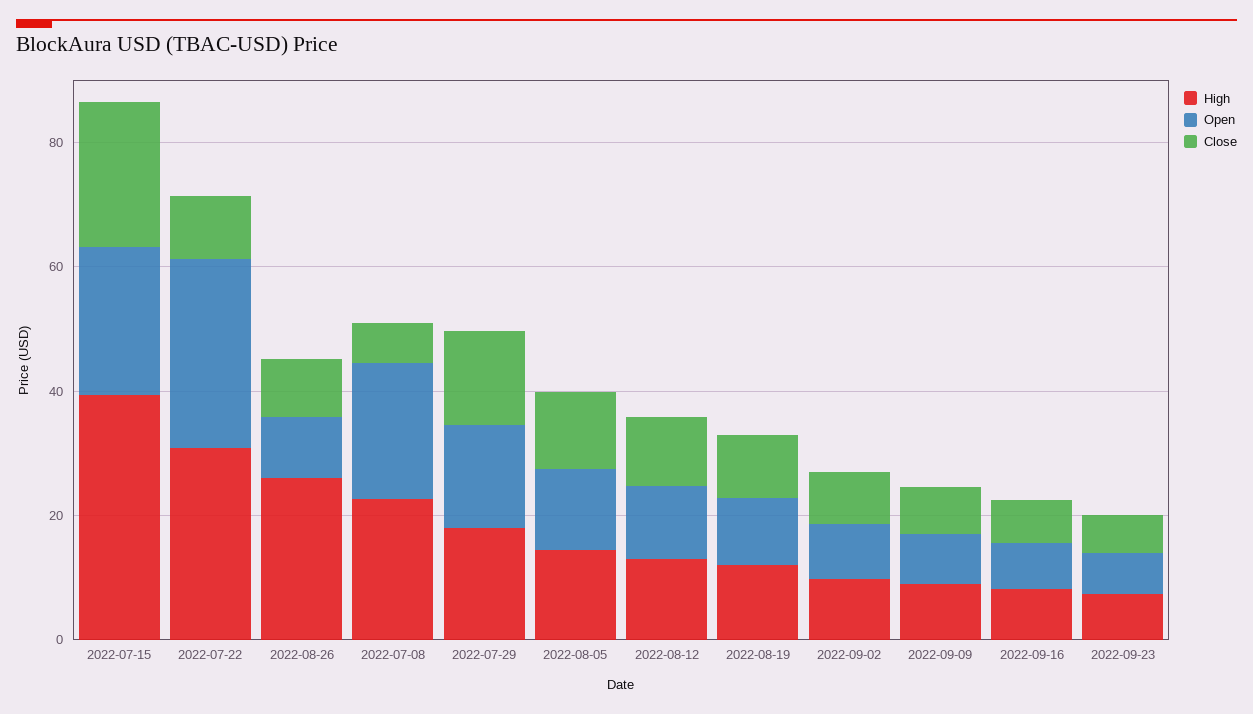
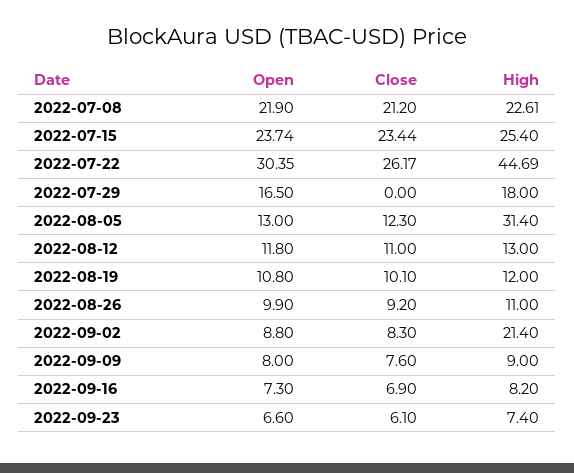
  {
    "High": {
-     "2022-07-15": 40,
+     "2022-07-15": 25.4,
-     "2022-07-22": 30,
+     "2022-07-22": 44.69,
-     "2022-08-26": 25,
+     "2022-08-26": 11,
      "2022-07-08": 22.61,
      "2022-07-29": 18,
-     "2022-08-05": 15,
+     "2022-08-05": 31.4,
      "2022-08-12": 13,
      "2022-08-19": 12,
-     "2022-09-02": 10,
+     "2022-09-02": 21.4,
      "2022-09-09": 9,
      "2022-09-16": 8.2,
      "2022-09-23": 7.4
    },
    "Open": {
      "2022-07-15": 23.74,
      "2022-07-22": 30.35,
      "2022-08-26": 9.9,
      "2022-07-08": 21.9,
      "2022-07-29": 16.5,
      "2022-08-05": 13,
      "2022-08-12": 11.8,
      "2022-08-19": 10.8,
      "2022-09-02": 8.8,
      "2022-09-09": 8,
      "2022-09-16": 7.3,
      "2022-09-23": 6.6
    },
    "Close": {
      "2022-07-15": 23.44,
-     "2022-07-22": 10,
+     "2022-07-22": 26.17,
      "2022-08-26": 9.2,
-     "2022-07-08": 5,
+     "2022-07-08": 21.2,
-     "2022-07-29": 15,
+     "2022-07-29": 0,
      "2022-08-05": 12.3,
      "2022-08-12": 11,
      "2022-08-19": 10.1,
      "2022-09-02": 8.3,
      "2022-09-09": 7.6,
      "2022-09-16": 6.9,
      "2022-09-23": 6.1
    }
  }

